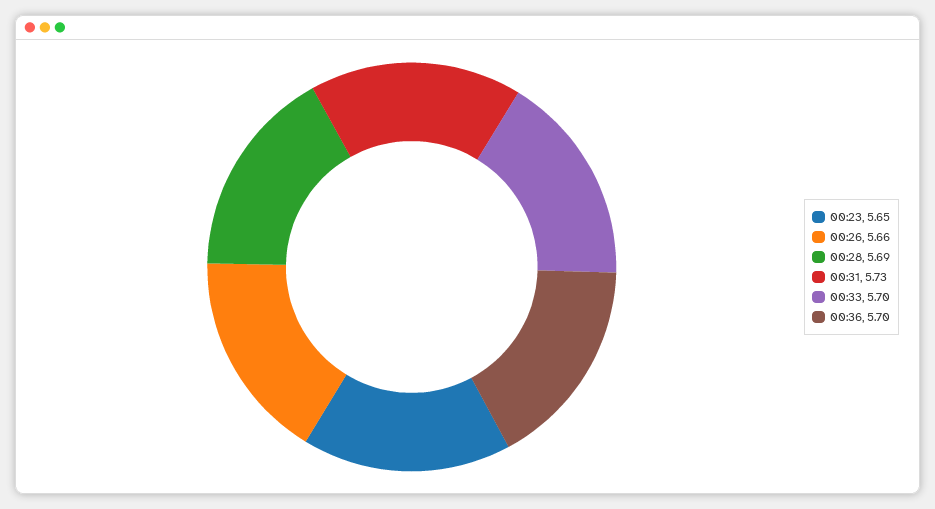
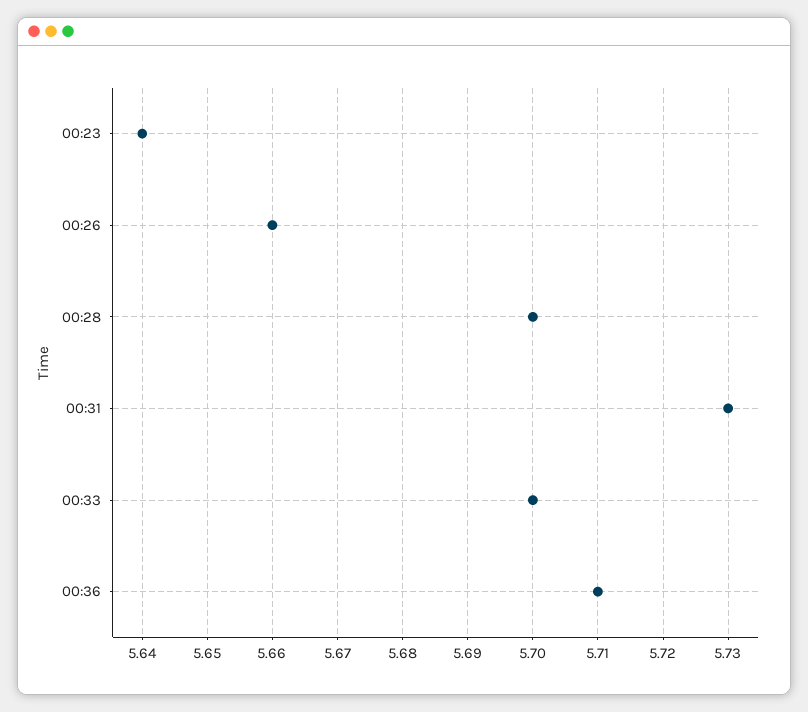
  {
-   "00:23": 5.65,
+   "00:23": 5.64,
    "00:26": 5.66,
-   "00:28": 5.69,
+   "00:28": 5.7,
    "00:31": 5.73,
    "00:33": 5.7,
-   "00:36": 5.7
+   "00:36": 5.71
  }

